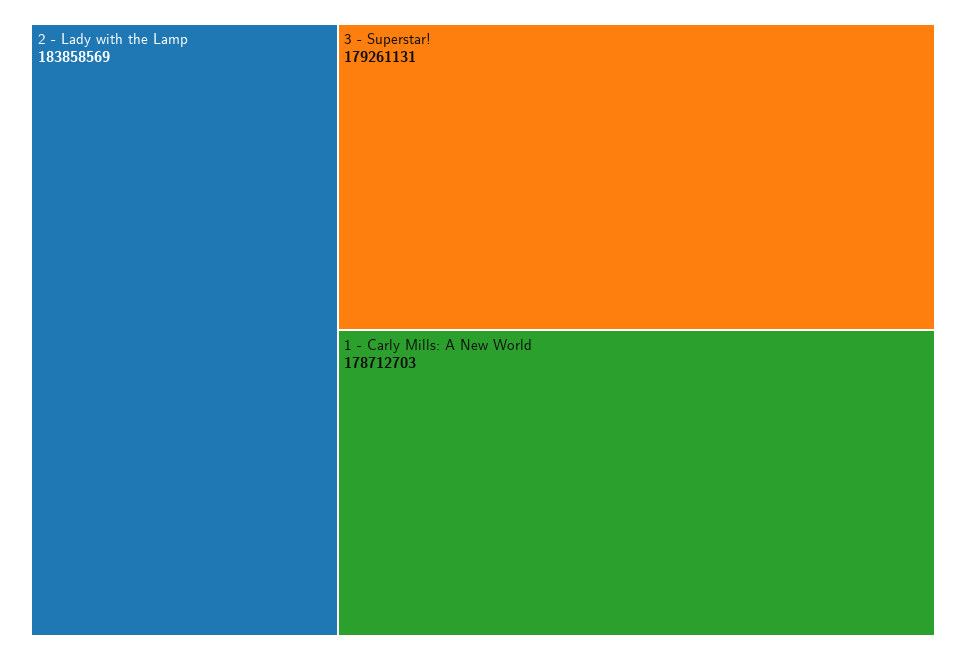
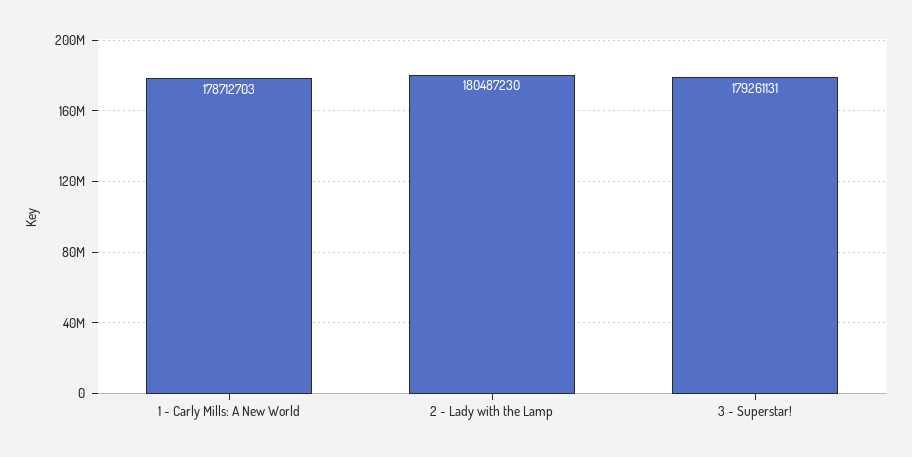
  {
-   "2 - Lady with the Lamp": 183858569,
+   "2 - Lady with the Lamp": 180487230,
    "3 - Superstar!": 179261131,
    "1 - Carly Mills: A New World": 178712703
  }

